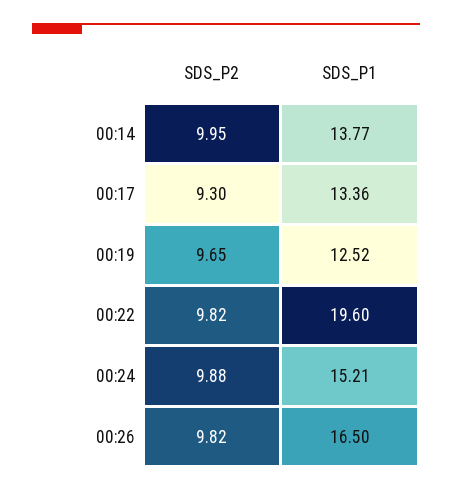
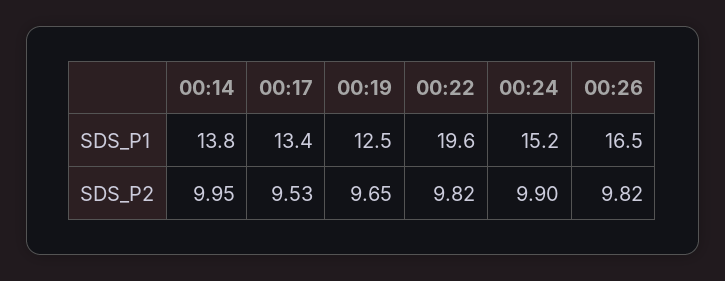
  {
    "SDS_P2": {
      "00:14": 9.95,
-     "00:17": 9.3,
+     "00:17": 9.53,
      "00:19": 9.65,
      "00:22": 9.82,
-     "00:24": 9.88,
+     "00:24": 9.9,
      "00:26": 9.82
    },
    "SDS_P1": {
      "00:14": 13.77,
      "00:17": 13.36,
      "00:19": 12.52,
      "00:22": 19.6,
      "00:24": 15.21,
      "00:26": 16.5
    }
  }

